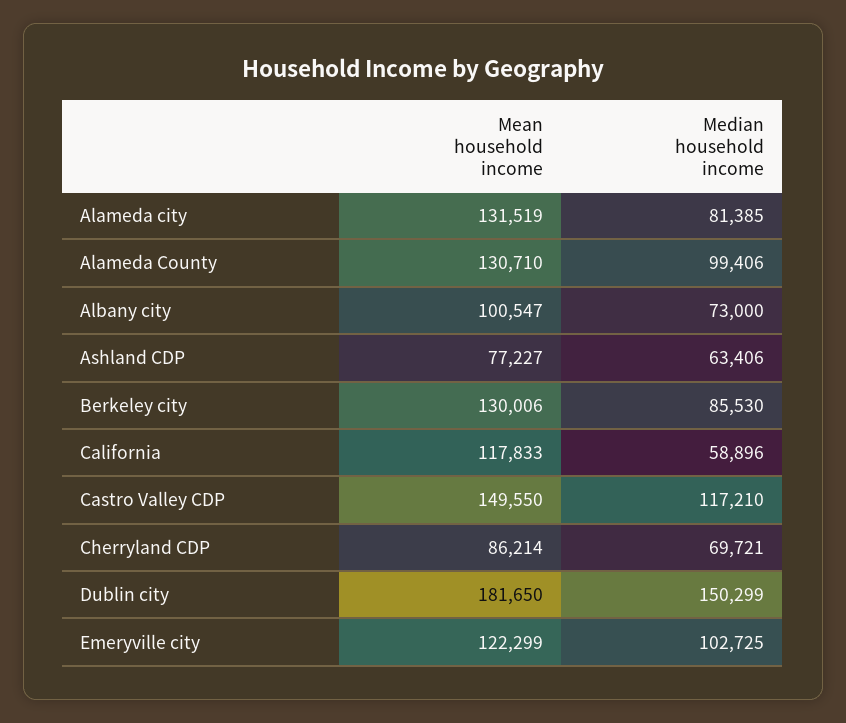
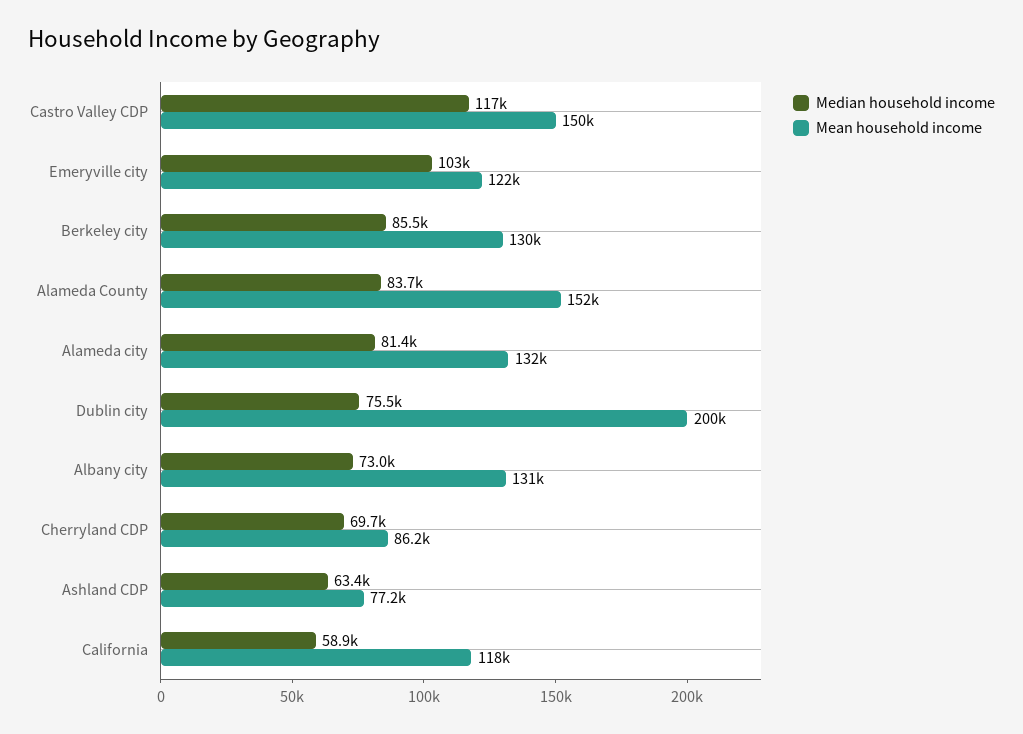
  {
    "Mean household income": {
      "Alameda city": 131519,
-     "Alameda County": 130710,
+     "Alameda County": 152000,
-     "Albany city": 100547,
+     "Albany city": 131000,
      "Ashland CDP": 77227,
      "Berkeley city": 130006,
      "California": 117833,
      "Castro Valley CDP": 149550,
      "Cherryland CDP": 86214,
-     "Dublin city": 181650,
+     "Dublin city": 200000,
      "Emeryville city": 122299
    },
    "Median household income": {
      "Alameda city": 81385,
-     "Alameda County": 99406,
+     "Alameda County": 83700,
      "Albany city": 73000,
      "Ashland CDP": 63406,
      "Berkeley city": 85530,
      "California": 58896,
      "Castro Valley CDP": 117210,
      "Cherryland CDP": 69721,
-     "Dublin city": 150299,
+     "Dublin city": 75500,
      "Emeryville city": 102725
    }
  }

